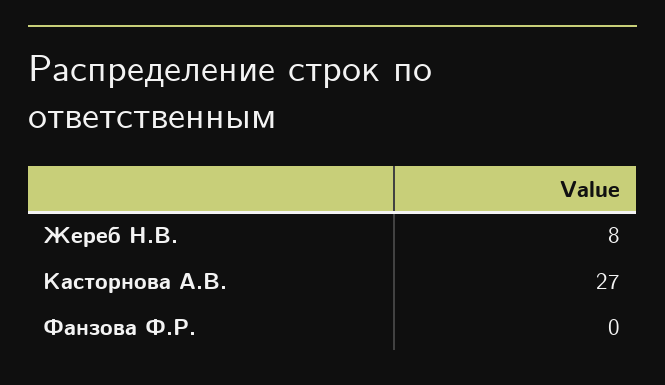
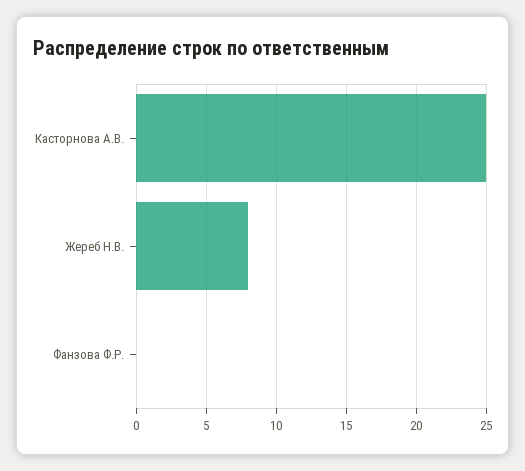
  {
    "Жереб Н.В.": 8,
-   "Касторнова А.В.": 27,
+   "Касторнова А.В.": 25,
    "Фанзова Ф.Р.": 0
  }

